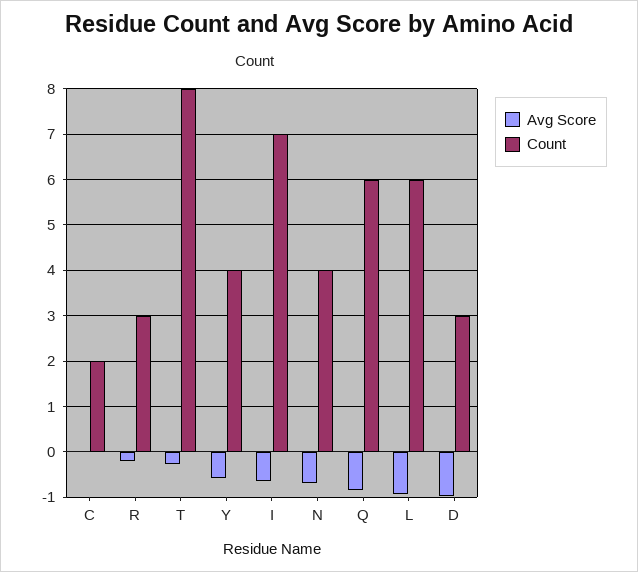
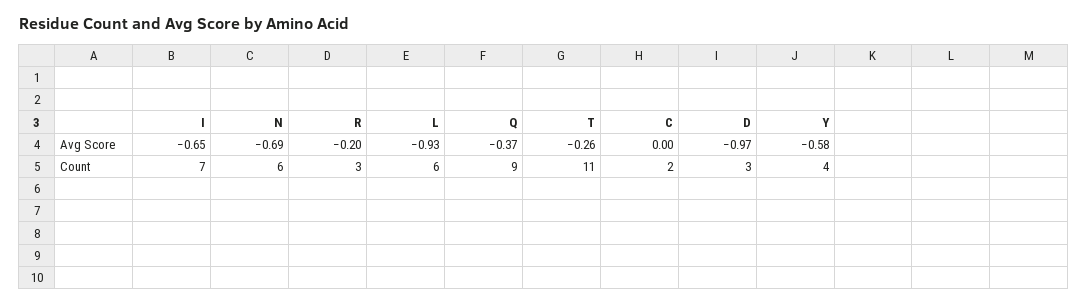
  {
    "Avg Score": {
      "C": 0,
      "R": -0.2,
      "T": -0.26,
      "Y": -0.58,
      "I": -0.65,
      "N": -0.69,
-     "Q": -0.8,
+     "Q": -0.37,
      "L": -0.93,
      "D": -0.97
    },
    "Count": {
      "C": 2,
      "R": 3,
-     "T": 8,
+     "T": 11,
      "Y": 4,
      "I": 7,
-     "N": 4,
+     "N": 6,
-     "Q": 6,
+     "Q": 9,
      "L": 6,
      "D": 3
    }
  }

